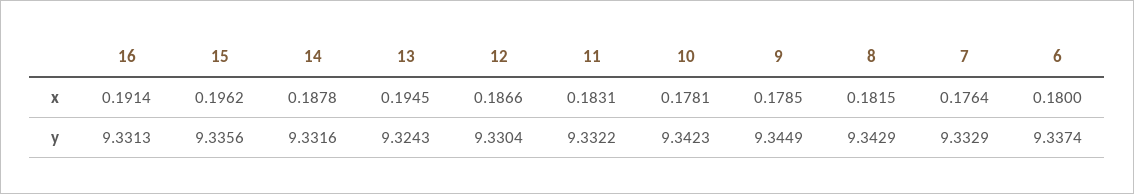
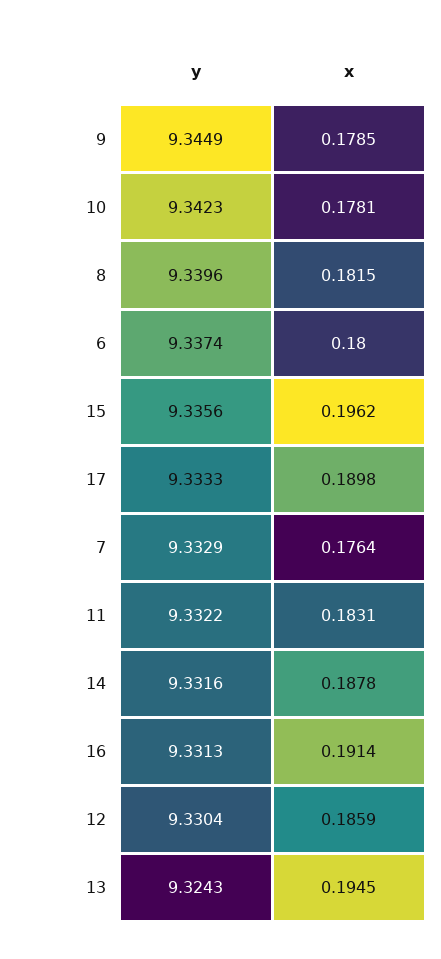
  {
    "16": {
      "x": 0.1914,
      "y": 9.3313
    },
    "15": {
      "x": 0.1962,
      "y": 9.3356
    },
    "14": {
      "x": 0.1878,
      "y": 9.3316
    },
    "13": {
      "x": 0.1945,
      "y": 9.3243
    },
    "12": {
-     "x": 0.1866,
+     "x": 0.1859,
      "y": 9.3304
    },
    "11": {
      "x": 0.1831,
      "y": 9.3322
    },
    "10": {
      "x": 0.1781,
      "y": 9.3423
    },
    "9": {
      "x": 0.1785,
      "y": 9.3449
    },
    "8": {
      "x": 0.1815,
-     "y": 9.3429
+     "y": 9.3396
    },
    "7": {
      "x": 0.1764,
      "y": 9.3329
    },
    "6": {
      "x": 0.18,
      "y": 9.3374
-   }
+   },
+   "17": {
+     "y": 9.3333,
+     "x": 0.1898
+   }
  }

